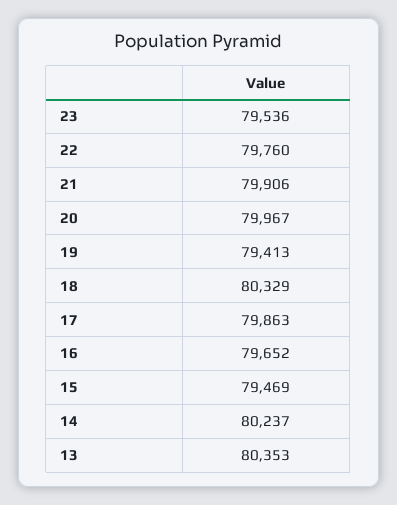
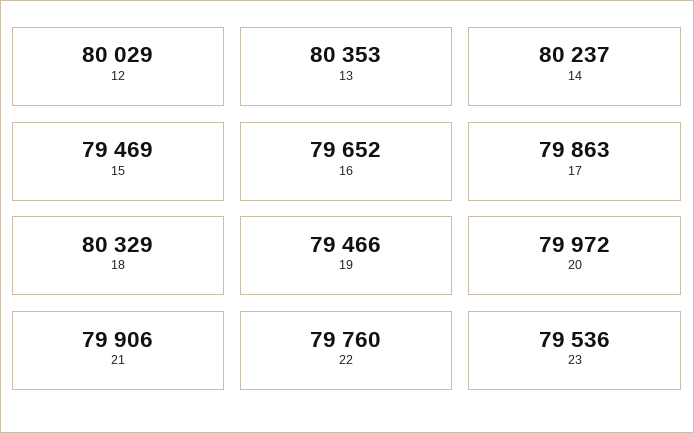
  {
    "23": 79536,
    "22": 79760,
    "21": 79906,
-   "20": 79967,
+   "20": 79972,
-   "19": 79413,
+   "19": 79466,
    "18": 80329,
    "17": 79863,
    "16": 79652,
    "15": 79469,
    "14": 80237,
-   "13": 80353
+   "13": 80353,
+   "12": 80029
  }

